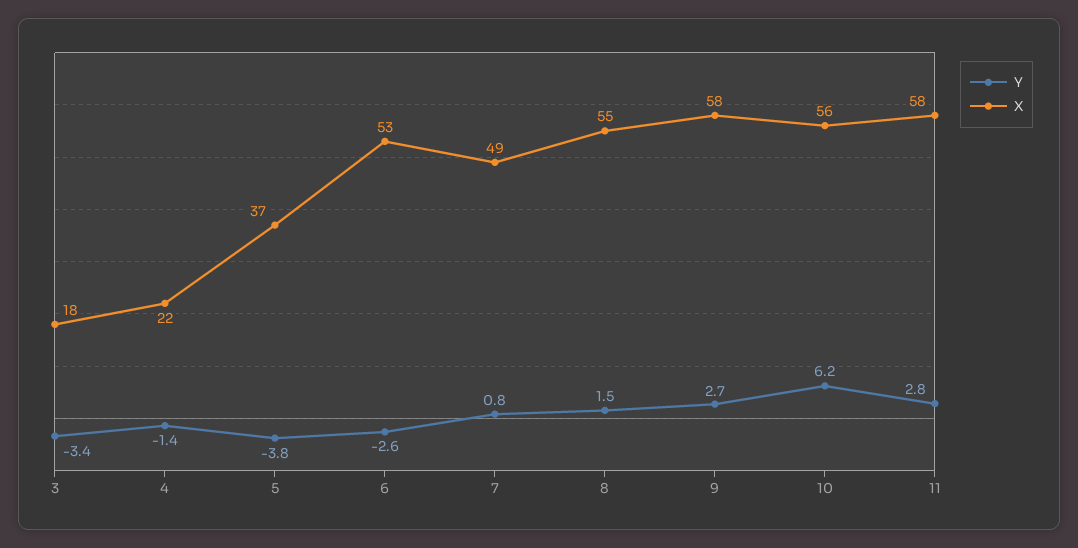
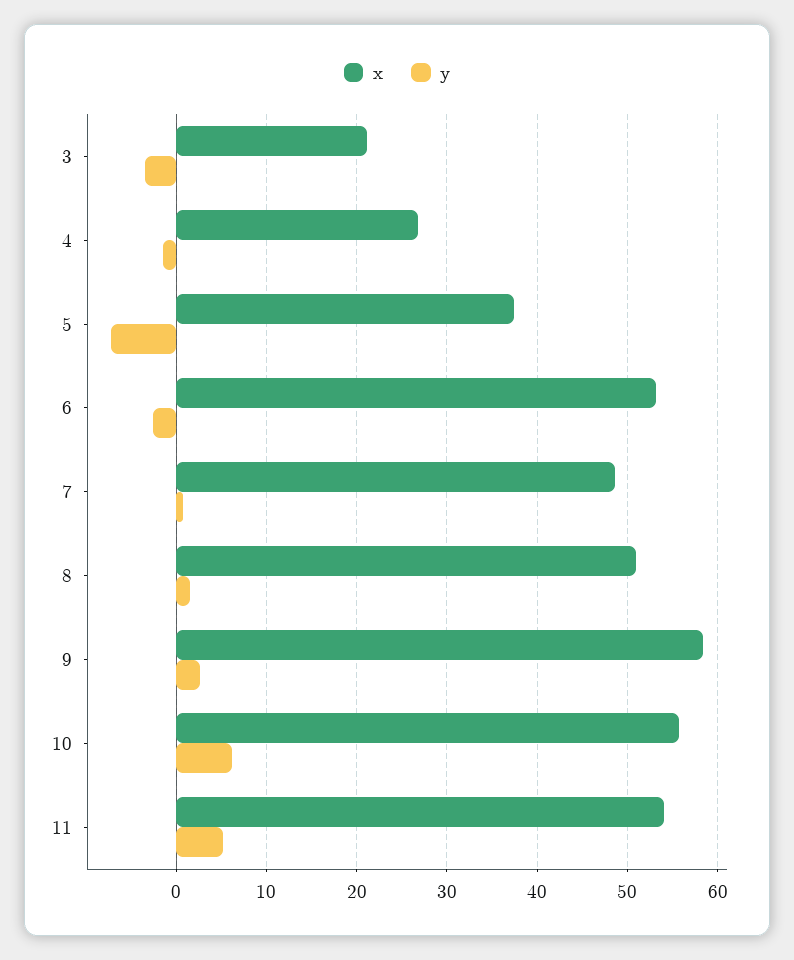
  {
    "Y": {
      "3": -3.4,
      "4": -1.4,
-     "5": -3.8,
+     "5": -7,
      "6": -2.6,
      "7": 0.8,
      "8": 1.5,
      "9": 2.7,
      "10": 6.2,
-     "11": 2.8
+     "11": 5
    },
    "X": {
-     "3": 18,
+     "3": 21,
-     "4": 22,
+     "4": 27,
      "5": 37,
      "6": 53,
      "7": 49,
-     "8": 55,
+     "8": 51,
      "9": 58,
      "10": 56,
-     "11": 58
+     "11": 54
    }
  }

